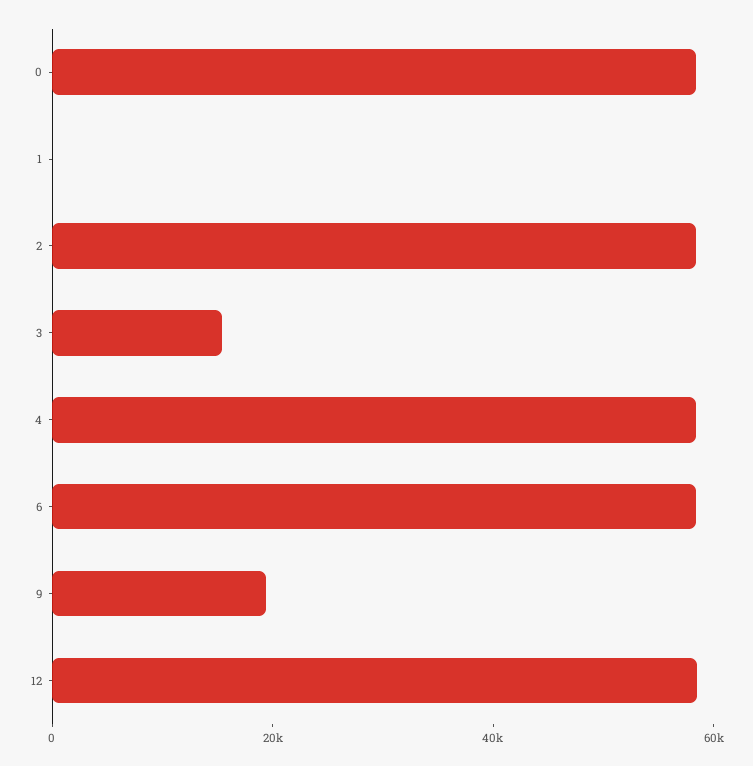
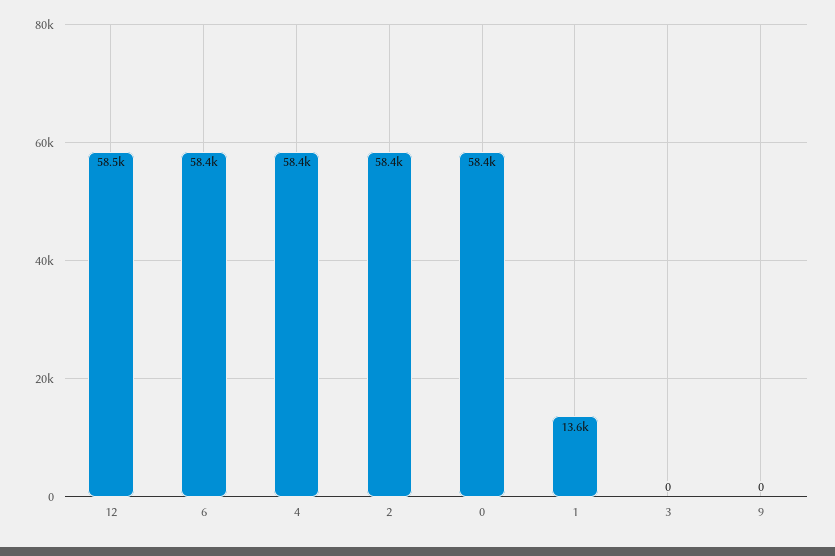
  {
    "0": 58400,
-   "1": 0,
+   "1": 13600,
    "2": 58400,
-   "3": 15000,
+   "3": 0,
    "4": 58400,
    "6": 58400,
-   "9": 20000,
+   "9": 0,
    "12": 58500
  }

